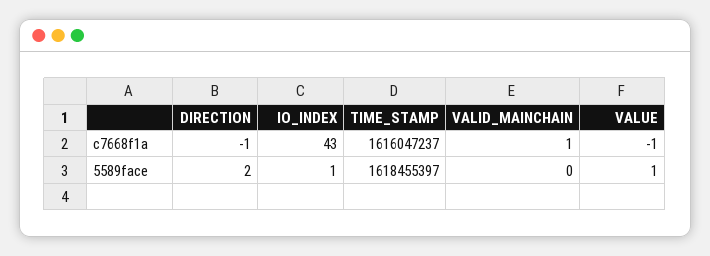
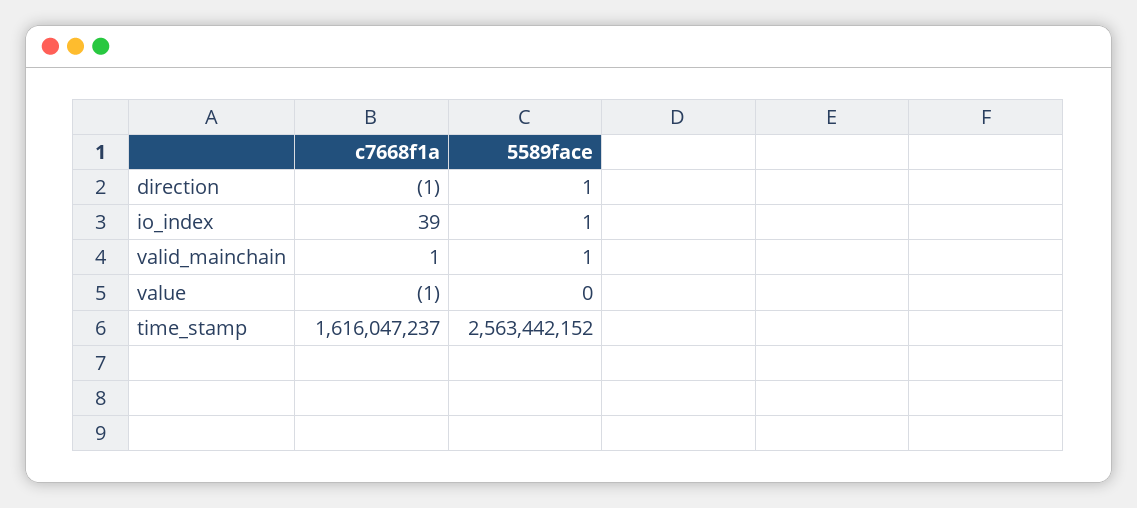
  {
    "DIRECTION": {
      "c7668f1a": -1,
-     "5589face": 2
+     "5589face": 1
    },
    "IO_INDEX": {
-     "c7668f1a": 43,
+     "c7668f1a": 39,
      "5589face": 1
    },
    "TIME_STAMP": {
      "c7668f1a": 1616047237,
-     "5589face": 1618455397
+     "5589face": 2563442152
    },
    "VALID_MAINCHAIN": {
      "c7668f1a": 1,
-     "5589face": 0
+     "5589face": 1
    },
    "VALUE": {
      "c7668f1a": -1,
-     "5589face": 1
+     "5589face": 0
    }
  }

